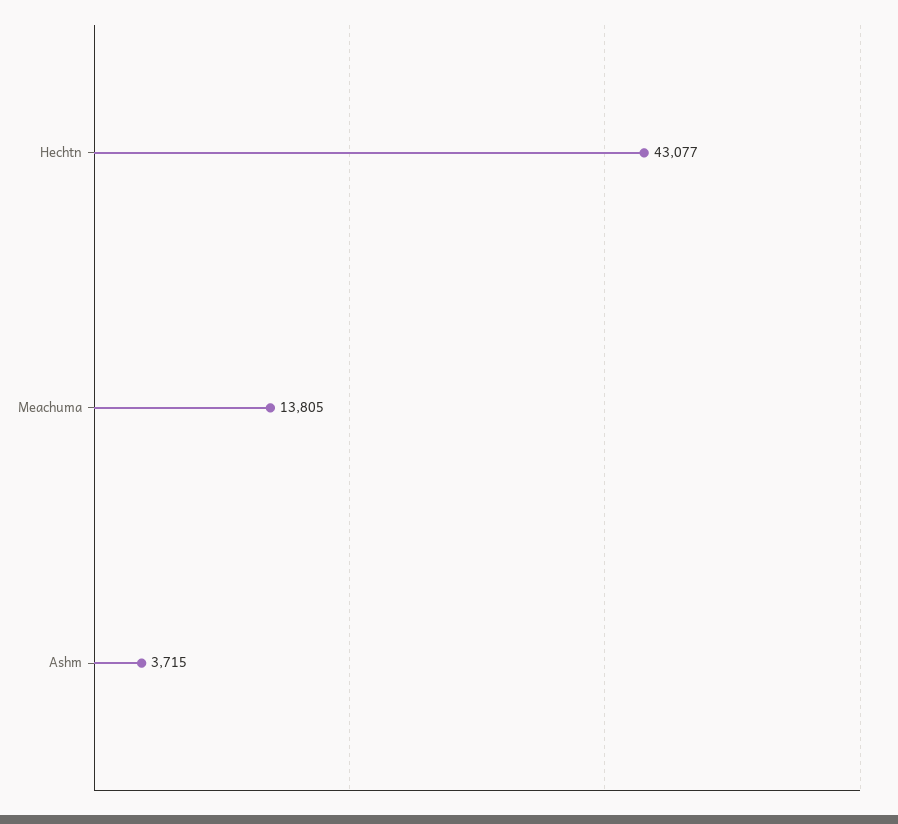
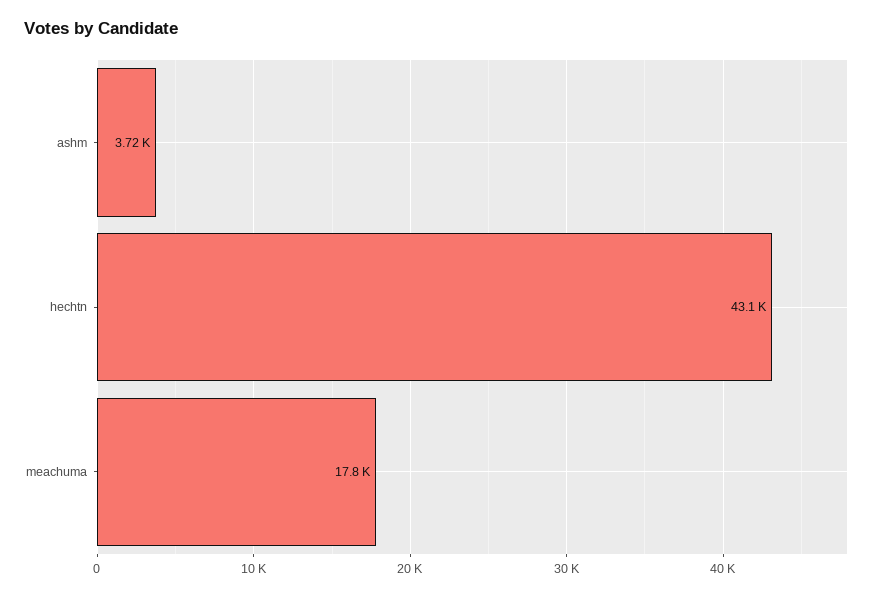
  {
    "Hechtn": 43077,
-   "Meachuma": 13805,
+   "Meachuma": 17800,
    "Ashm": 3715
  }

